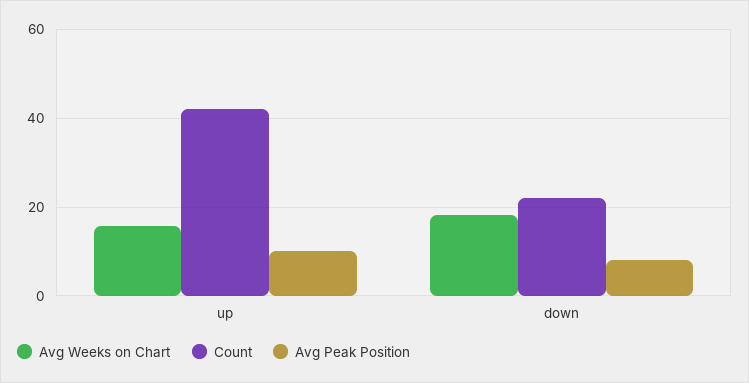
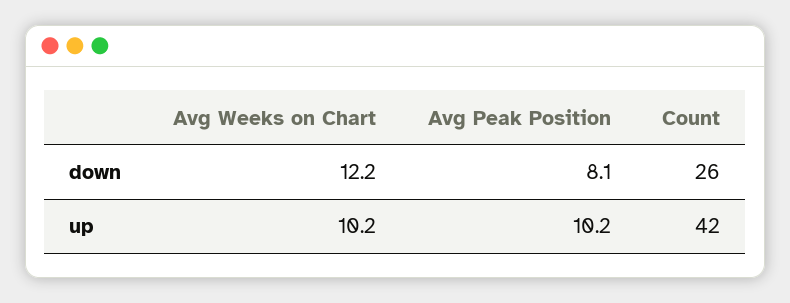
  {
    "Avg Weeks on Chart": {
-     "up": 16,
+     "up": 10.2,
-     "down": 18
+     "down": 12.2
    },
    "Count": {
      "up": 42,
-     "down": 22
+     "down": 26
    },
    "Avg Peak Position": {
      "up": 10.2,
      "down": 8.1
    }
  }

